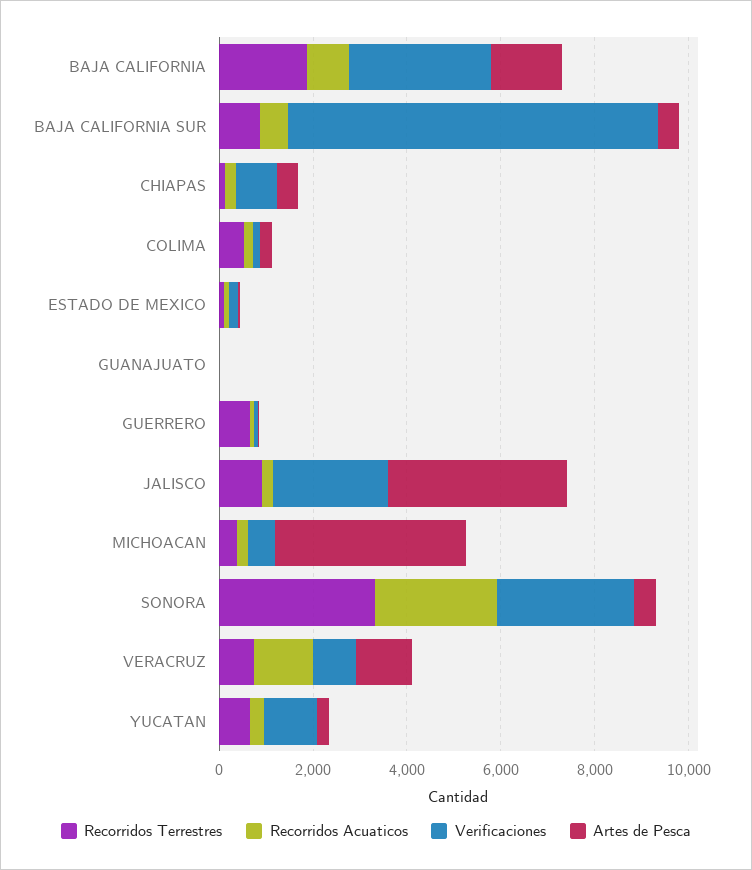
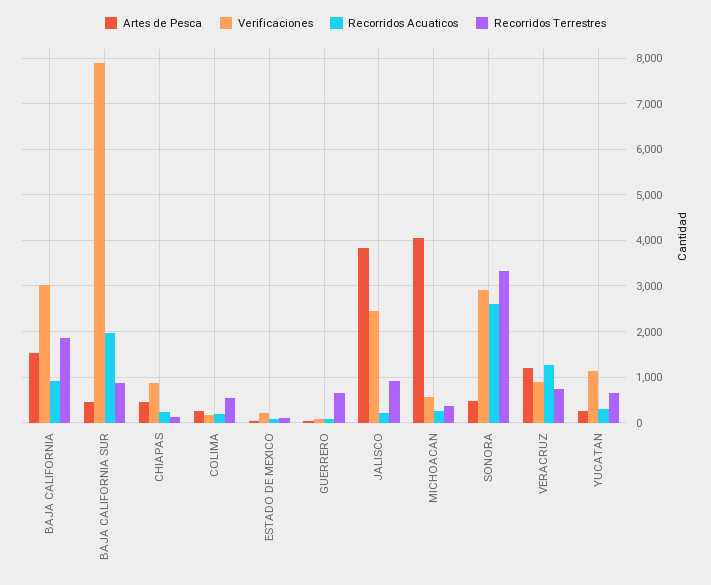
  {
    "Recorridos Terrestres": {
      "BAJA CALIFORNIA": 1800,
      "BAJA CALIFORNIA SUR": 800,
      "CHIAPAS": 200,
      "COLIMA": 600,
      "ESTADO DE MEXICO": 200,
-     "GUANAJUATO": 0,
      "GUERRERO": 600,
      "JALISCO": 1000,
      "MICHOACAN": 400,
      "SONORA": 3400,
      "VERACRUZ": 800,
      "YUCATAN": 600
    },
    "Recorridos Acuaticos": {
      "BAJA CALIFORNIA": 1000,
-     "BAJA CALIFORNIA SUR": 500,
+     "BAJA CALIFORNIA SUR": 2000,
      "CHIAPAS": 200,
      "COLIMA": 200,
      "ESTADO DE MEXICO": 0,
-     "GUANAJUATO": 0,
      "GUERRERO": 0,
      "JALISCO": 200,
      "MICHOACAN": 200,
      "SONORA": 2600,
      "VERACRUZ": 1200,
      "YUCATAN": 400
    },
    "Verificaciones": {
      "BAJA CALIFORNIA": 3000,
      "BAJA CALIFORNIA SUR": 7800,
      "CHIAPAS": 800,
      "COLIMA": 200,
      "ESTADO DE MEXICO": 200,
-     "GUANAJUATO": 0,
      "GUERRERO": 0,
      "JALISCO": 2400,
      "MICHOACAN": 600,
      "SONORA": 3000,
      "VERACRUZ": 800,
      "YUCATAN": 1200
    },
    "Artes de Pesca": {
      "BAJA CALIFORNIA": 1600,
      "BAJA CALIFORNIA SUR": 400,
      "CHIAPAS": 400,
      "COLIMA": 200,
      "ESTADO DE MEXICO": 0,
-     "GUANAJUATO": 0,
      "GUERRERO": 0,
      "JALISCO": 3800,
      "MICHOACAN": 4000,
      "SONORA": 400,
      "VERACRUZ": 1200,
      "YUCATAN": 200
    }
  }

